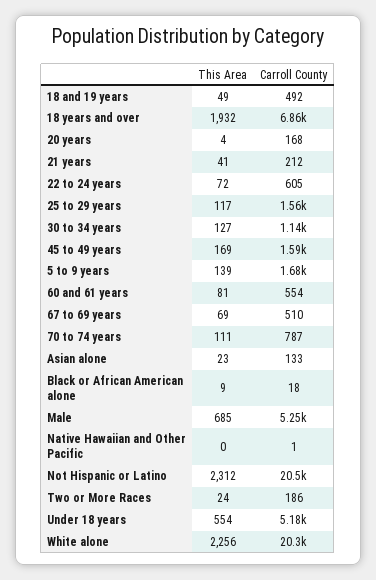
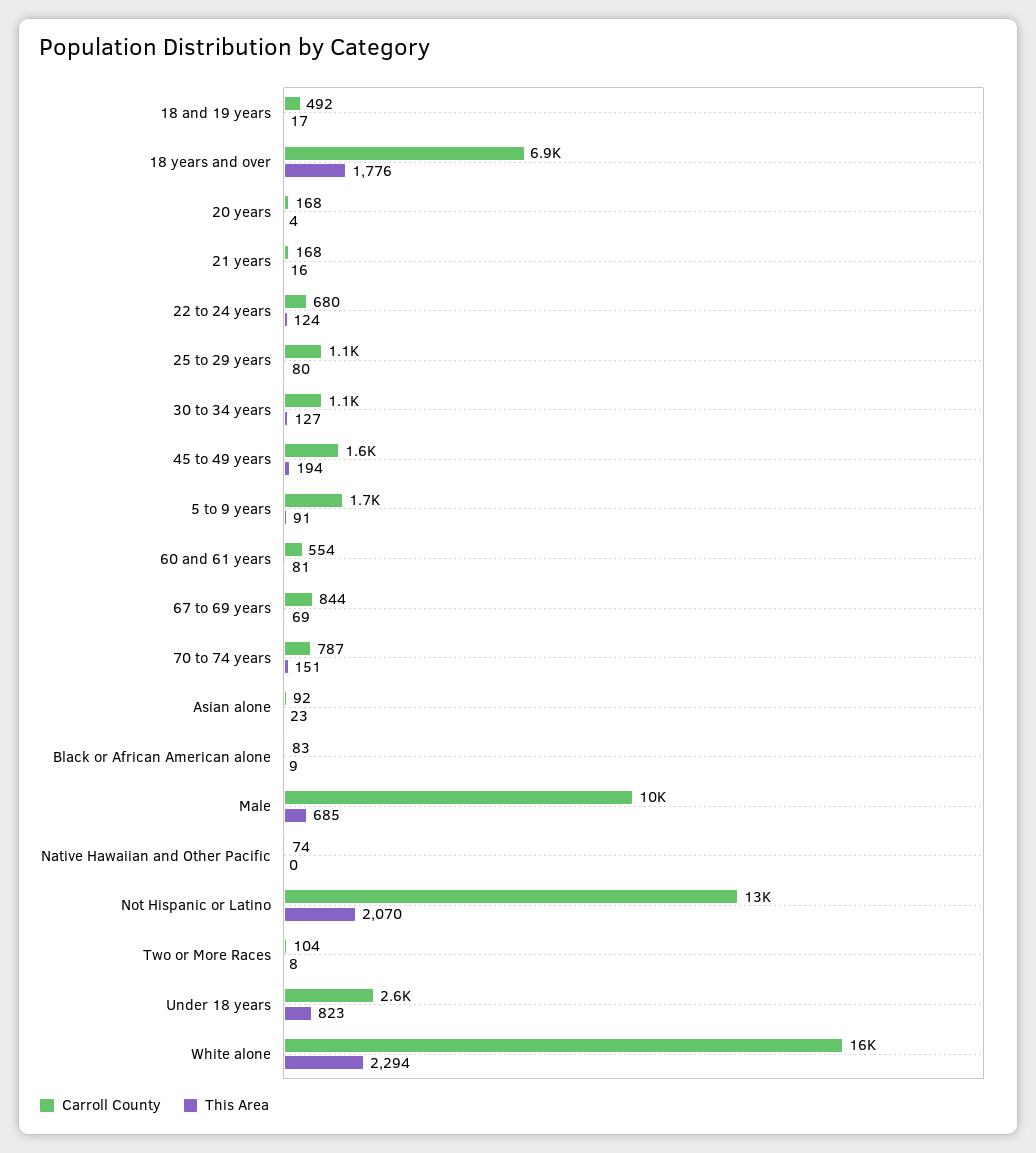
  {
    "This Area": {
-     "18 and 19 years": 49,
+     "18 and 19 years": 17,
-     "18 years and over": 1932,
+     "18 years and over": 1776,
      "20 years": 4,
-     "21 years": 41,
+     "21 years": 16,
-     "22 to 24 years": 72,
+     "22 to 24 years": 124,
-     "25 to 29 years": 117,
+     "25 to 29 years": 80,
      "30 to 34 years": 127,
-     "45 to 49 years": 169,
+     "45 to 49 years": 194,
-     "5 to 9 years": 139,
+     "5 to 9 years": 91,
      "60 and 61 years": 81,
      "67 to 69 years": 69,
-     "70 to 74 years": 111,
+     "70 to 74 years": 151,
      "Asian alone": 23,
      "Black or African American alone": 9,
      "Male": 685,
      "Native Hawaiian and Other Pacific": 0,
-     "Not Hispanic or Latino": 2312,
+     "Not Hispanic or Latino": 2070,
-     "Two or More Races": 24,
+     "Two or More Races": 8,
-     "Under 18 years": 554,
+     "Under 18 years": 823,
-     "White alone": 2256
+     "White alone": 2294
    },
    "Carroll County": {
      "18 and 19 years": 492,
      "18 years and over": 6860,
      "20 years": 168,
-     "21 years": 212,
+     "21 years": 168,
-     "22 to 24 years": 605,
+     "22 to 24 years": 680,
-     "25 to 29 years": 1560,
+     "25 to 29 years": 1100,
      "30 to 34 years": 1140,
      "45 to 49 years": 1590,
      "5 to 9 years": 1680,
      "60 and 61 years": 554,
-     "67 to 69 years": 510,
+     "67 to 69 years": 844,
      "70 to 74 years": 787,
-     "Asian alone": 133,
+     "Asian alone": 92,
-     "Black or African American alone": 18,
+     "Black or African American alone": 83,
-     "Male": 5250,
+     "Male": 10000,
-     "Native Hawaiian and Other Pacific": 1,
+     "Native Hawaiian and Other Pacific": 74,
-     "Not Hispanic or Latino": 20500,
+     "Not Hispanic or Latino": 13000,
-     "Two or More Races": 186,
+     "Two or More Races": 104,
-     "Under 18 years": 5180,
+     "Under 18 years": 2600,
-     "White alone": 20300
+     "White alone": 16000
    }
  }

